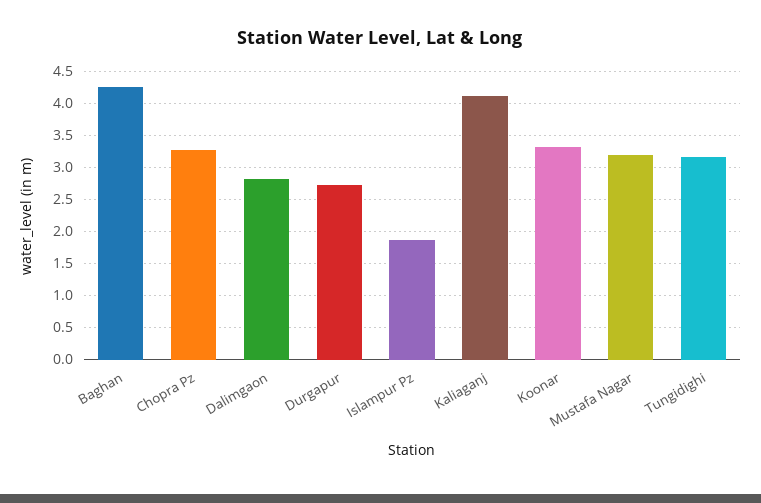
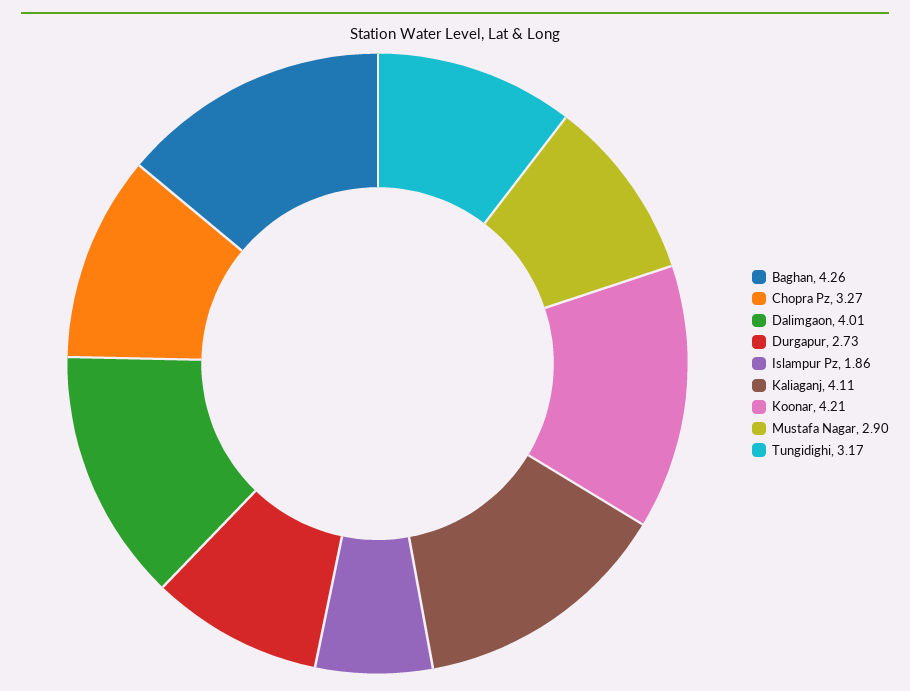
  {
    "Baghan": 4.26,
    "Chopra Pz": 3.27,
-   "Dalimgaon": 2.8,
+   "Dalimgaon": 4.01,
    "Durgapur": 2.73,
    "Islampur Pz": 1.86,
    "Kaliaganj": 4.11,
-   "Koonar": 3.3,
+   "Koonar": 4.21,
-   "Mustafa Nagar": 3.2,
+   "Mustafa Nagar": 2.9,
    "Tungidighi": 3.17
  }

